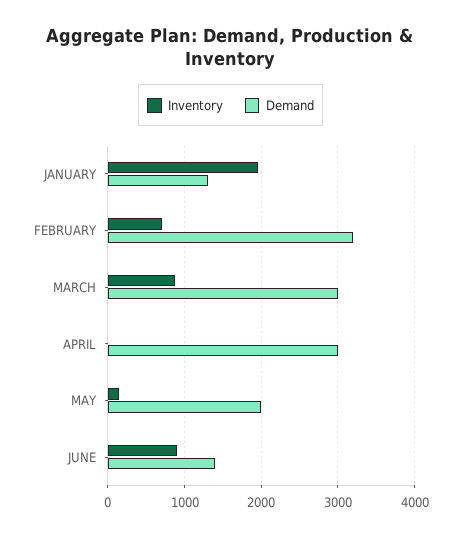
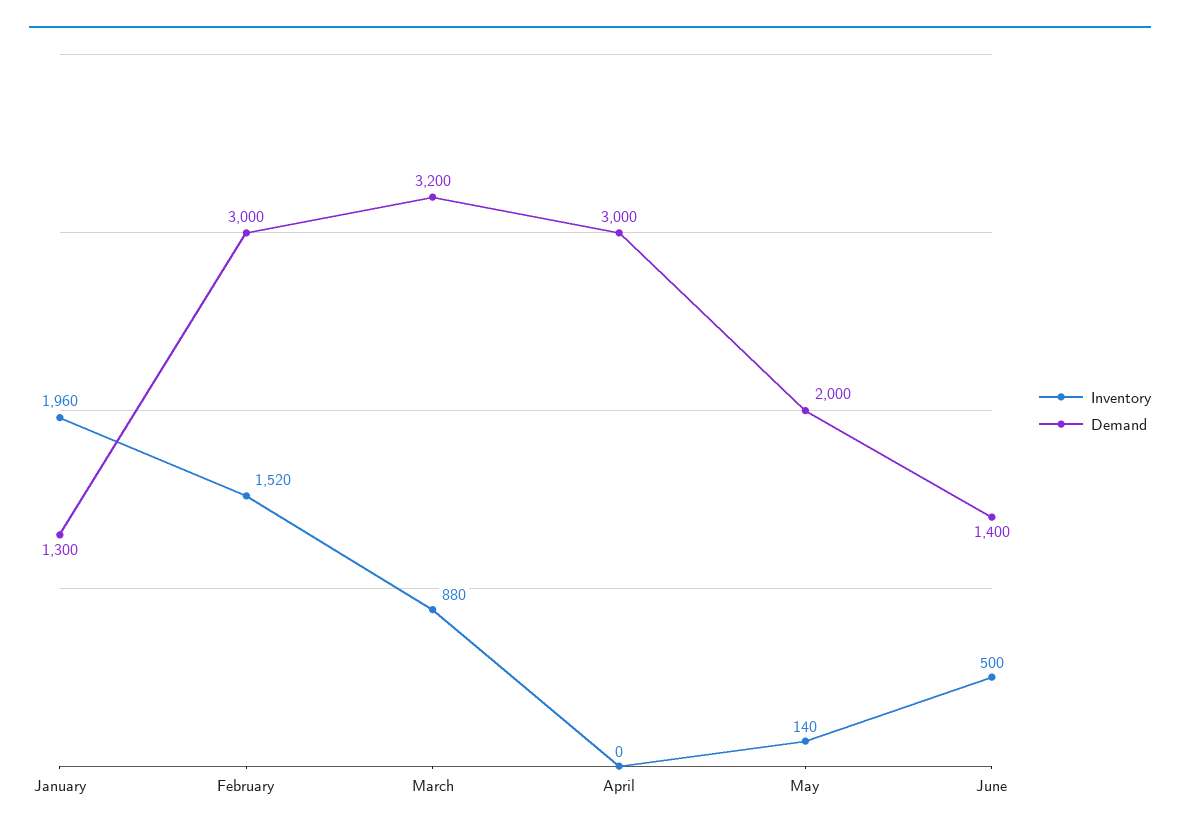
  {
    "Inventory": {
      "JANUARY": 1960,
-     "FEBRUARY": 700,
+     "FEBRUARY": 1520,
      "MARCH": 880,
      "APRIL": 0,
      "MAY": 140,
-     "JUNE": 900
+     "JUNE": 500
    },
    "Demand": {
      "JANUARY": 1300,
-     "FEBRUARY": 3200,
+     "FEBRUARY": 3000,
-     "MARCH": 3000,
+     "MARCH": 3200,
      "APRIL": 3000,
      "MAY": 2000,
      "JUNE": 1400
    }
  }

